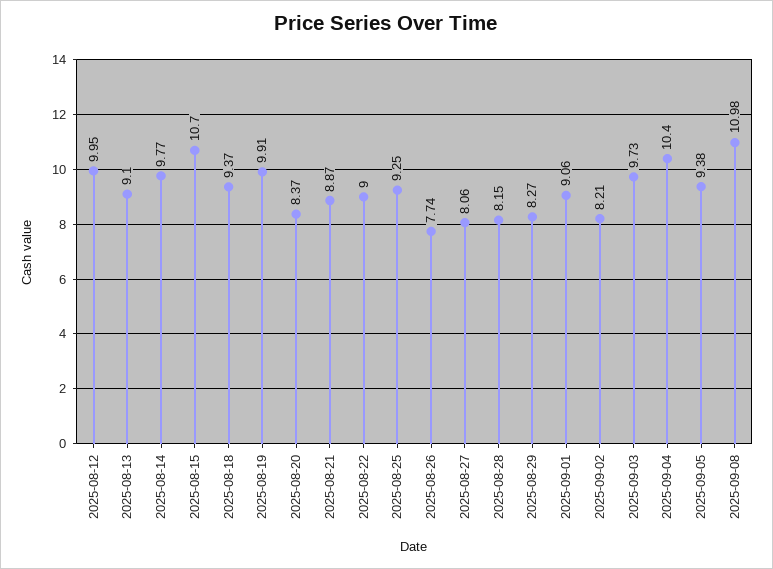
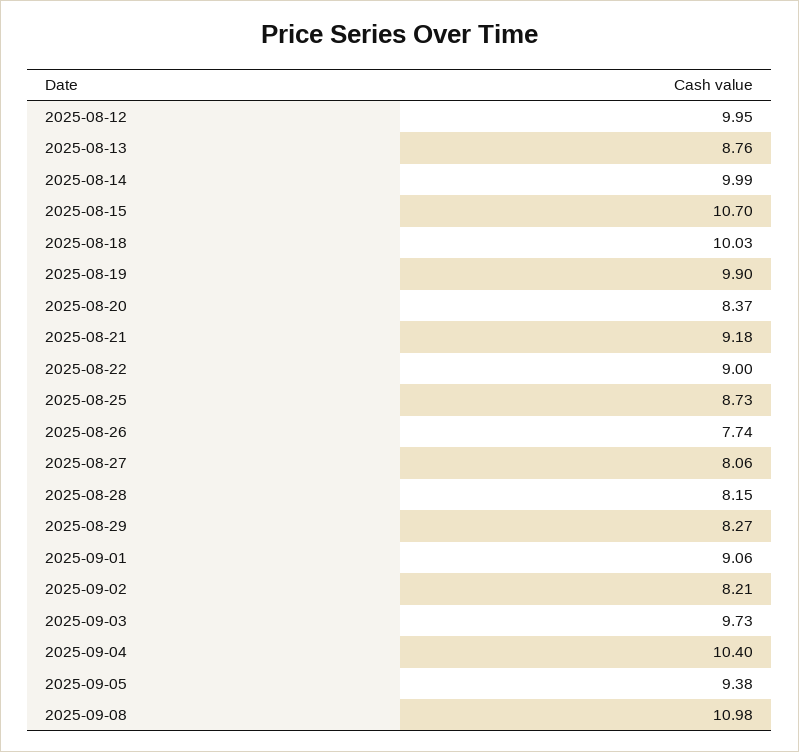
  {
    "2025-08-12": 9.95,
-   "2025-08-13": 9.1,
+   "2025-08-13": 8.76,
-   "2025-08-14": 9.77,
+   "2025-08-14": 9.99,
    "2025-08-15": 10.7,
-   "2025-08-18": 9.37,
+   "2025-08-18": 10.03,
-   "2025-08-19": 9.91,
+   "2025-08-19": 9.9,
    "2025-08-20": 8.37,
-   "2025-08-21": 8.87,
+   "2025-08-21": 9.18,
    "2025-08-22": 9,
-   "2025-08-25": 9.25,
+   "2025-08-25": 8.73,
    "2025-08-26": 7.74,
    "2025-08-27": 8.06,
    "2025-08-28": 8.15,
    "2025-08-29": 8.27,
    "2025-09-01": 9.06,
    "2025-09-02": 8.21,
    "2025-09-03": 9.73,
    "2025-09-04": 10.4,
    "2025-09-05": 9.38,
    "2025-09-08": 10.98
  }

